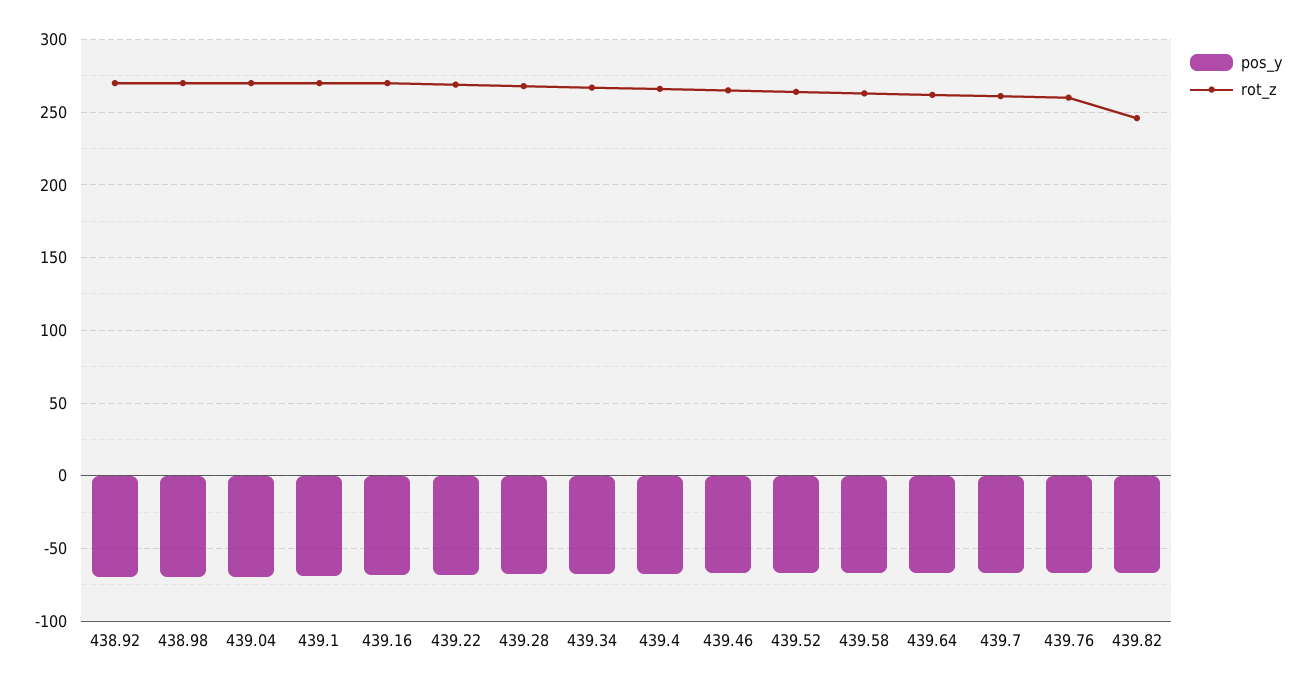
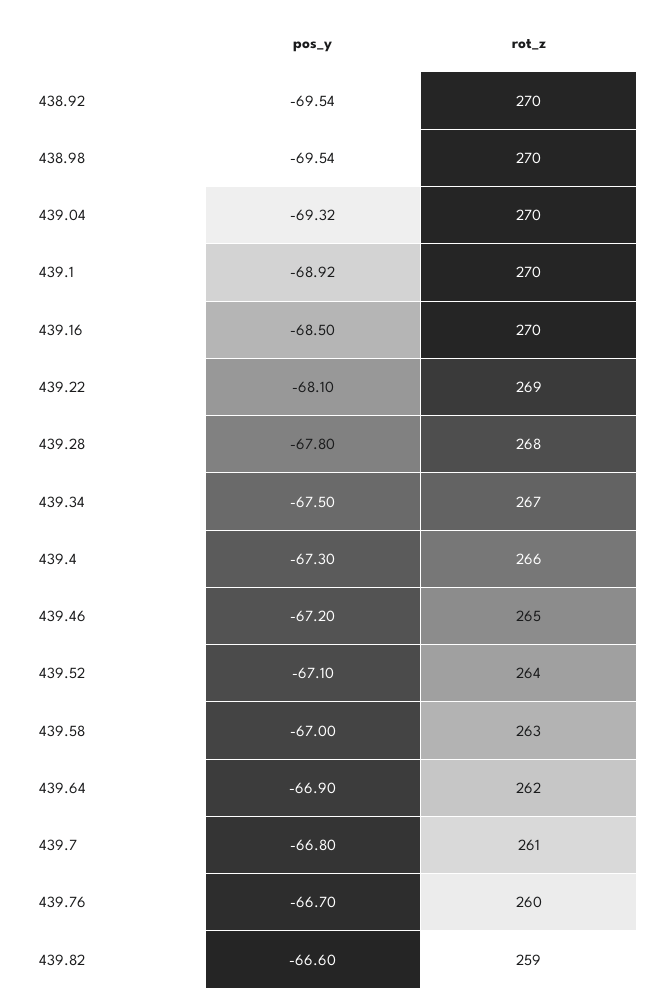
  {
    "pos_y": {
      "438.92": -69.54,
      "438.98": -69.54,
      "439.04": -69.32,
      "439.1": -68.92,
      "439.16": -68.5,
      "439.22": -68.1,
      "439.28": -67.8,
      "439.34": -67.5,
      "439.4": -67.3,
      "439.46": -67.2,
      "439.52": -67.1,
      "439.58": -67,
      "439.64": -66.9,
      "439.7": -66.8,
      "439.76": -66.7,
      "439.82": -66.6
    },
    "rot_z": {
      "438.92": 270,
      "438.98": 270,
      "439.04": 270,
      "439.1": 270,
      "439.16": 270,
      "439.22": 269,
      "439.28": 268,
      "439.34": 267,
      "439.4": 266,
      "439.46": 265,
      "439.52": 264,
      "439.58": 263,
      "439.64": 262,
      "439.7": 261,
      "439.76": 260,
-     "439.82": 245
+     "439.82": 259
    }
  }

